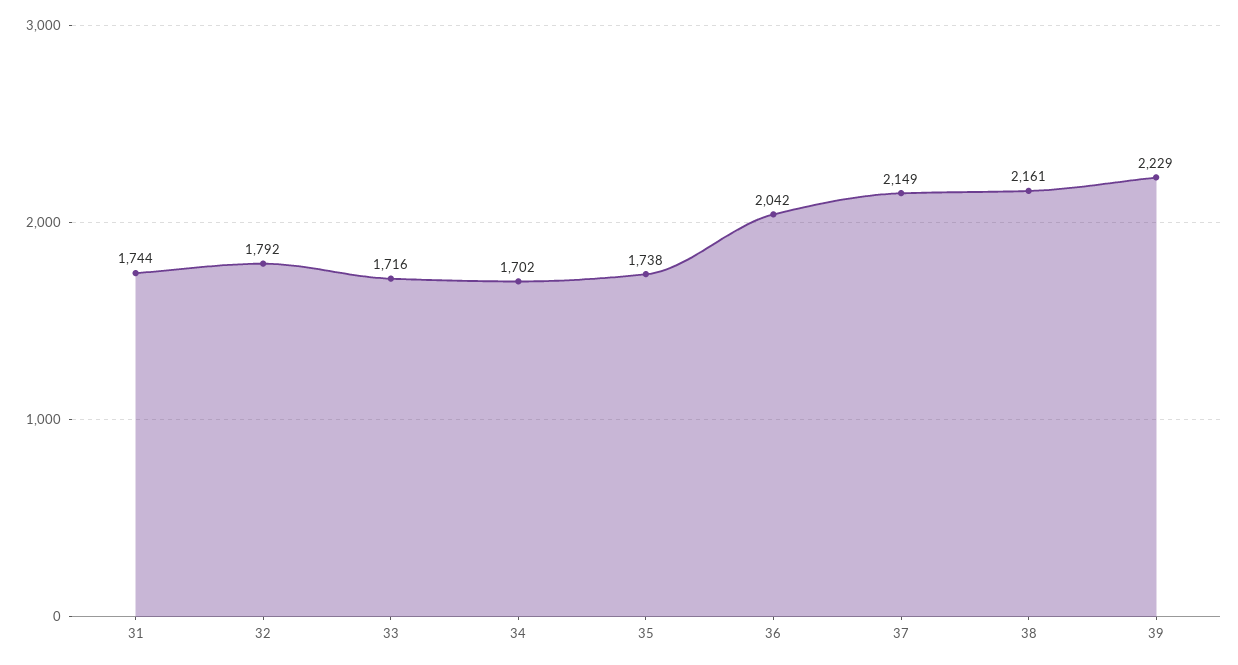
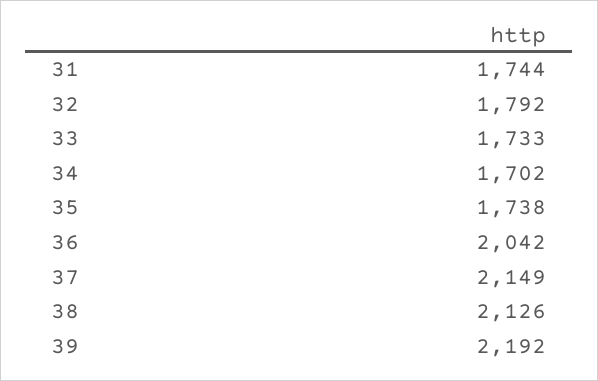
  {
    "31": 1744,
    "32": 1792,
-   "33": 1716,
+   "33": 1733,
    "34": 1702,
    "35": 1738,
    "36": 2042,
    "37": 2149,
-   "38": 2161,
+   "38": 2126,
-   "39": 2229
+   "39": 2192
  }

